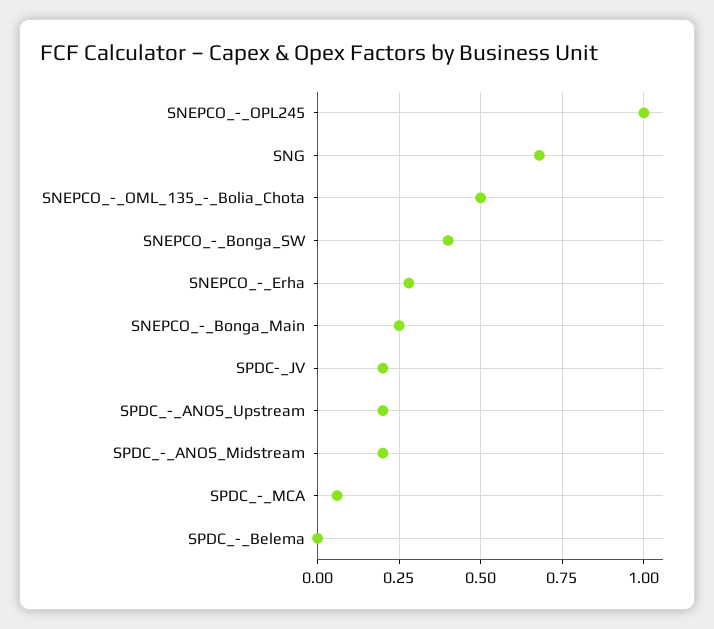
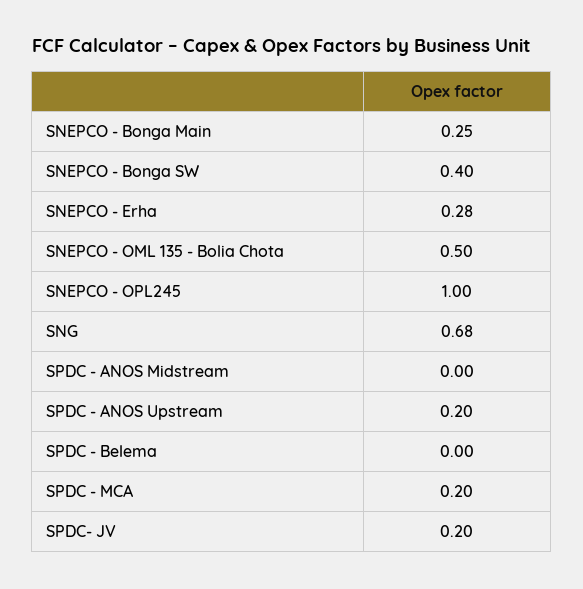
  {
    "SNEPCO_-_OPL245": 1,
    "SNG": 0.68,
    "SNEPCO_-_OML_135_-_Bolia_Chota": 0.5,
    "SNEPCO_-_Bonga_SW": 0.4,
    "SNEPCO_-_Erha": 0.28,
    "SNEPCO_-_Bonga_Main": 0.25,
    "SPDC-_JV": 0.2,
    "SPDC_-_ANOS_Upstream": 0.2,
-   "SPDC_-_ANOS_Midstream": 0.2,
+   "SPDC_-_ANOS_Midstream": 0,
-   "SPDC_-_MCA": 0.05,
+   "SPDC_-_MCA": 0.2,
    "SPDC_-_Belema": 0
  }

